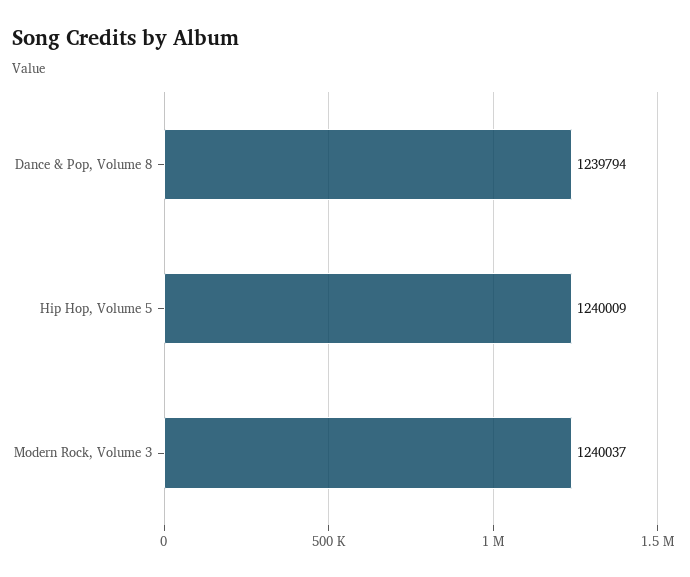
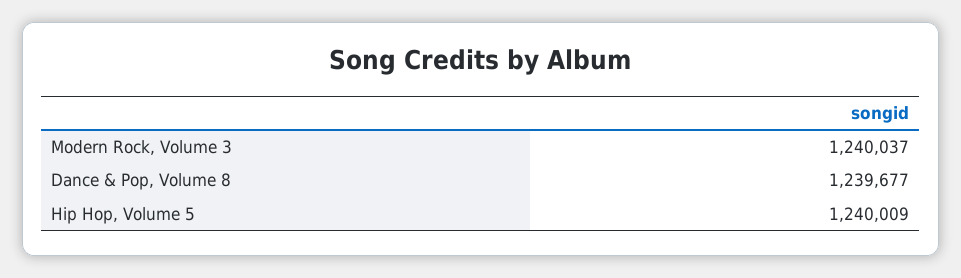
  {
-   "Dance & Pop, Volume 8": 1239794,
+   "Dance & Pop, Volume 8": 1239677,
    "Hip Hop, Volume 5": 1240009,
    "Modern Rock, Volume 3": 1240037
  }

